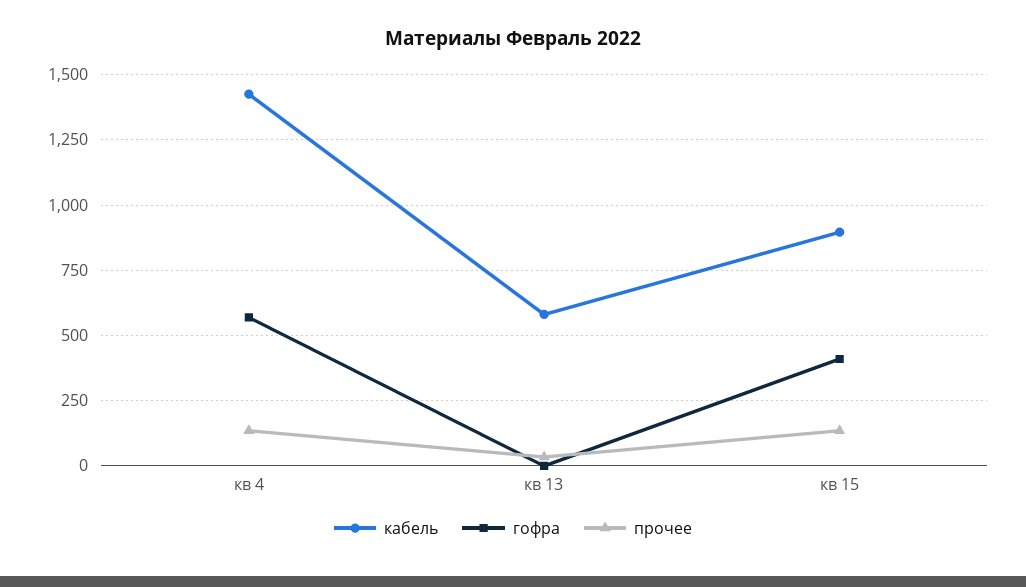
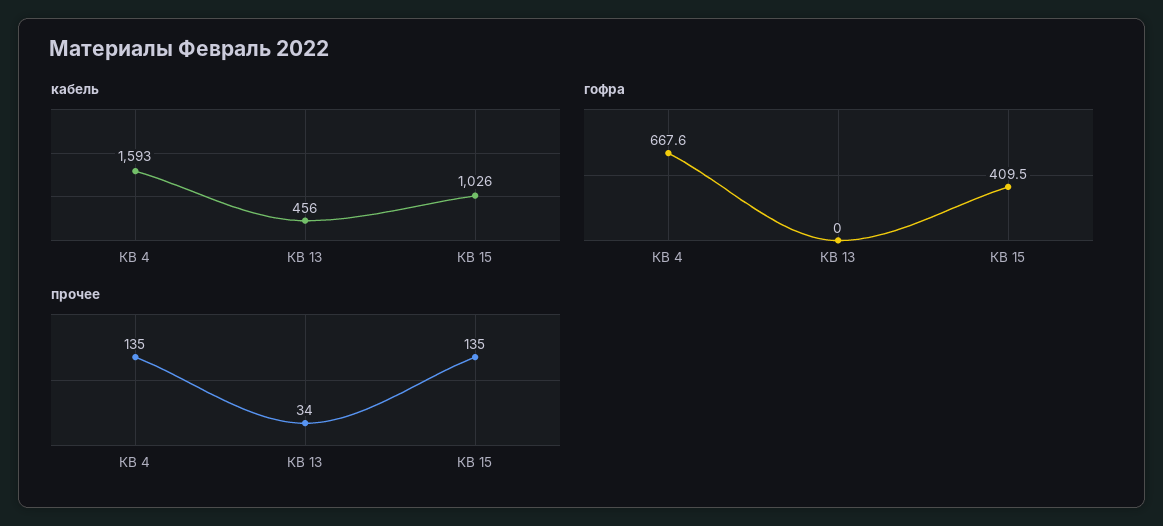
  {
    "кабель": {
-     "кв 4": 1425,
+     "кв 4": 1593,
-     "кв 13": 575,
+     "кв 13": 456,
-     "кв 15": 900
+     "кв 15": 1026
    },
    "гофра": {
-     "кв 4": 575,
+     "кв 4": 667.6,
      "кв 13": 0,
      "кв 15": 409.5
    },
    "прочее": {
      "кв 4": 135,
      "кв 13": 34,
      "кв 15": 135
    }
  }

